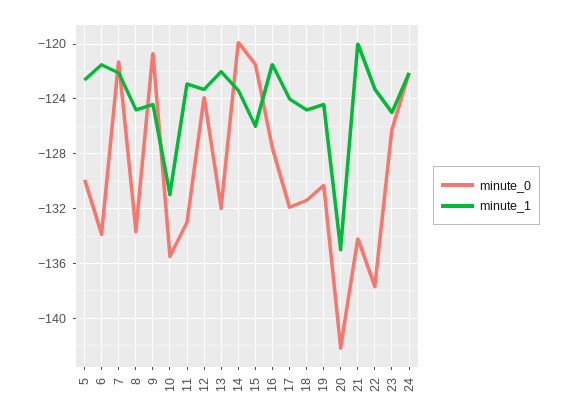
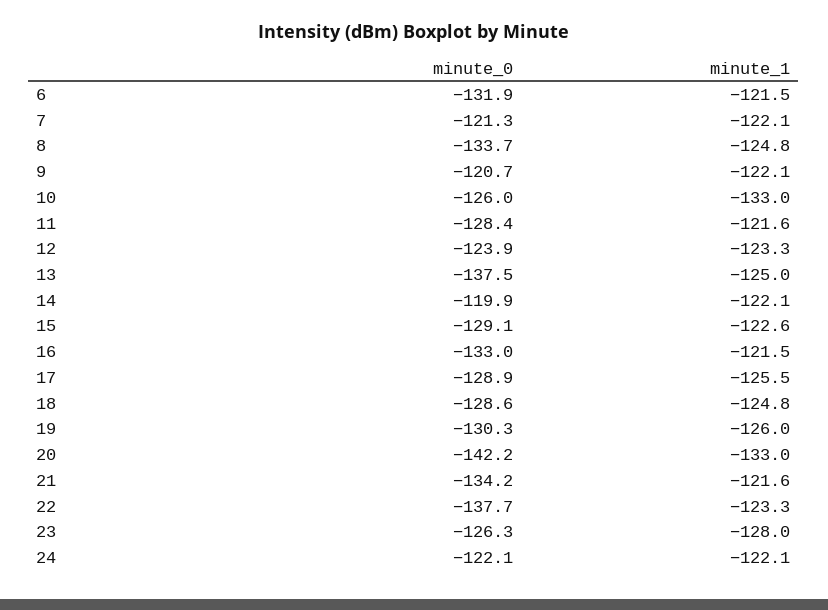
  {
    "minute_0": {
-     "5": -130,
-     "6": -134,
+     "6": -131.9,
      "7": -121.3,
      "8": -133.7,
      "9": -120.7,
-     "10": -135.5,
+     "10": -126,
-     "11": -133,
+     "11": -128.4,
      "12": -123.9,
-     "13": -132,
+     "13": -137.5,
      "14": -119.9,
-     "15": -121.5,
+     "15": -129.1,
-     "16": -127.5,
+     "16": -133,
-     "17": -132,
+     "17": -128.9,
-     "18": -131.5,
+     "18": -128.6,
      "19": -130.3,
      "20": -142.2,
      "21": -134.2,
      "22": -137.7,
      "23": -126.3,
      "24": -122.1
    },
    "minute_1": {
-     "5": -122.5,
      "6": -121.5,
      "7": -122.1,
      "8": -124.8,
-     "9": -124.5,
+     "9": -122.1,
-     "10": -131,
+     "10": -133,
-     "11": -123,
+     "11": -121.6,
      "12": -123.3,
-     "13": -122,
+     "13": -125,
-     "14": -123.5,
+     "14": -122.1,
-     "15": -126,
+     "15": -122.6,
      "16": -121.5,
-     "17": -124,
+     "17": -125.5,
      "18": -124.8,
-     "19": -124.5,
+     "19": -126,
-     "20": -135,
+     "20": -133,
-     "21": -120,
+     "21": -121.6,
      "22": -123.3,
-     "23": -125,
+     "23": -128,
      "24": -122.1
    }
  }

